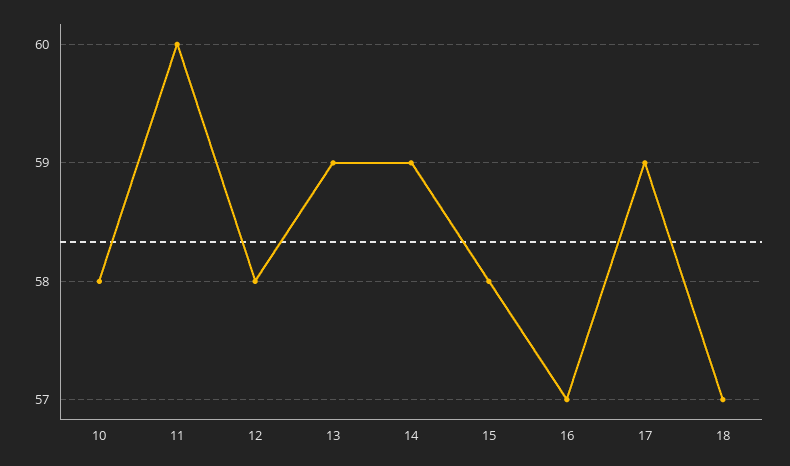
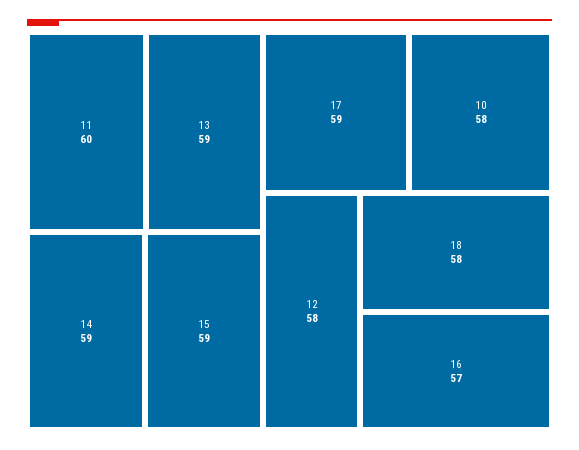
  {
    "10": 58,
    "11": 60,
    "12": 58,
    "13": 59,
    "14": 59,
-   "15": 58,
+   "15": 59,
    "16": 57,
    "17": 59,
-   "18": 57
+   "18": 58
  }

